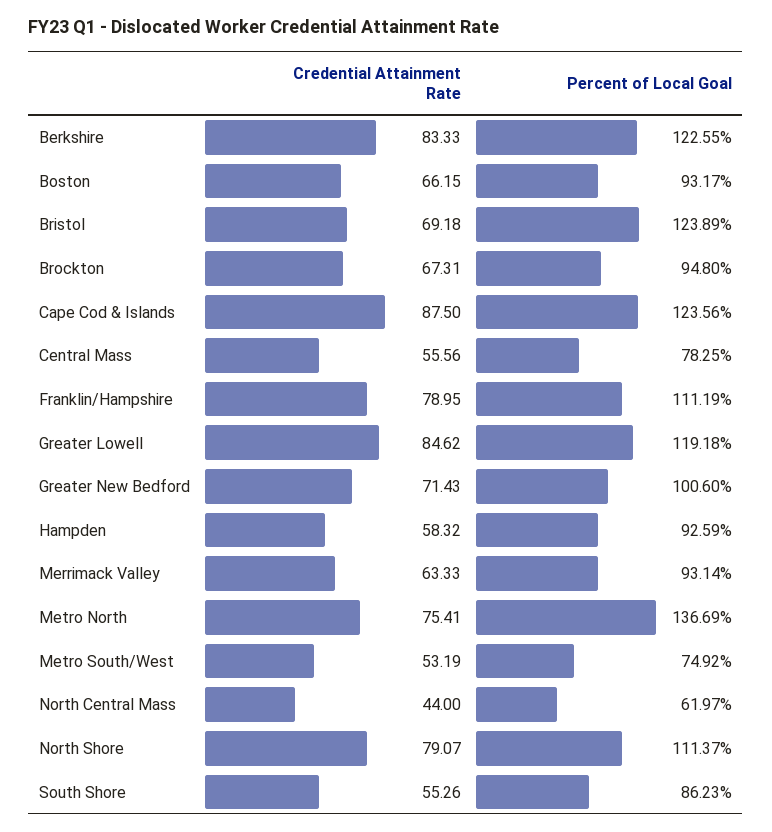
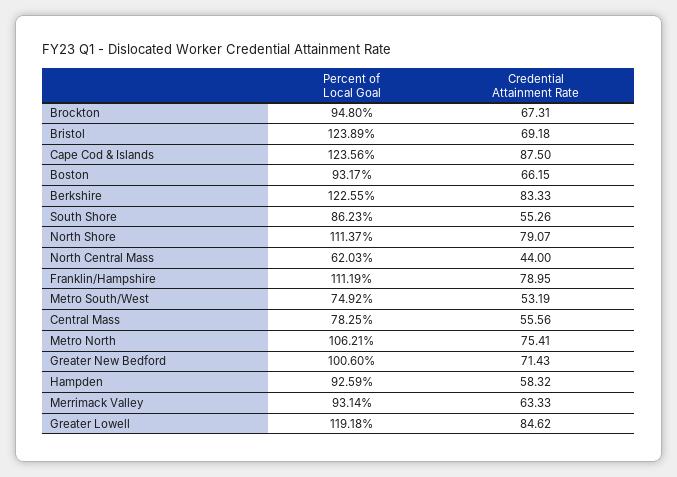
  {
    "Credential Attainment Rate": {
      "Berkshire": 83.33,
      "Boston": 66.15,
      "Bristol": 69.18,
      "Brockton": 67.31,
      "Cape Cod & Islands": 87.5,
      "Central Mass": 55.56,
      "Franklin/Hampshire": 78.95,
      "Greater Lowell": 84.62,
      "Greater New Bedford": 71.43,
      "Hampden": 58.32,
      "Merrimack Valley": 63.33,
      "Metro North": 75.41,
      "Metro South/West": 53.19,
      "North Central Mass": 44,
      "North Shore": 79.07,
      "South Shore": 55.26
    },
    "Percent of Local Goal": {
      "Berkshire": 122.55,
      "Boston": 93.17,
      "Bristol": 123.89,
      "Brockton": 94.8,
      "Cape Cod & Islands": 123.56,
      "Central Mass": 78.25,
      "Franklin/Hampshire": 111.19,
      "Greater Lowell": 119.18,
      "Greater New Bedford": 100.6,
      "Hampden": 92.59,
      "Merrimack Valley": 93.14,
-     "Metro North": 136.69,
+     "Metro North": 106.21,
      "Metro South/West": 74.92,
-     "North Central Mass": 61.97,
+     "North Central Mass": 62.03,
      "North Shore": 111.37,
      "South Shore": 86.23
    }
  }

